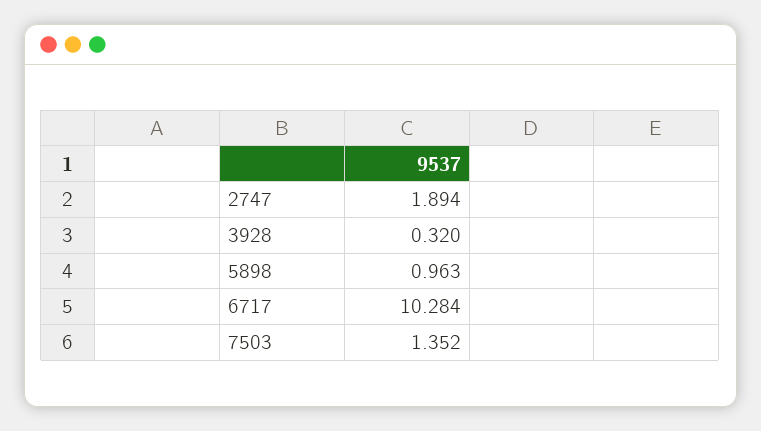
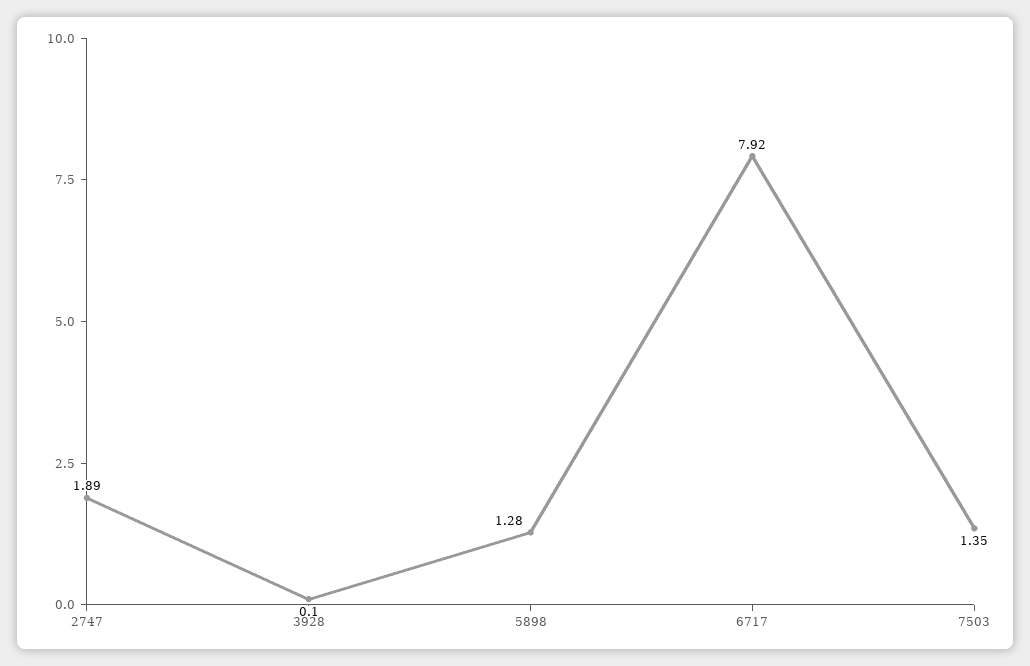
  {
    "2747": 1.894,
-   "3928": 0.32,
+   "3928": 0.1,
-   "5898": 0.963,
+   "5898": 1.28,
-   "6717": 10.284,
+   "6717": 7.92,
    "7503": 1.352
  }

